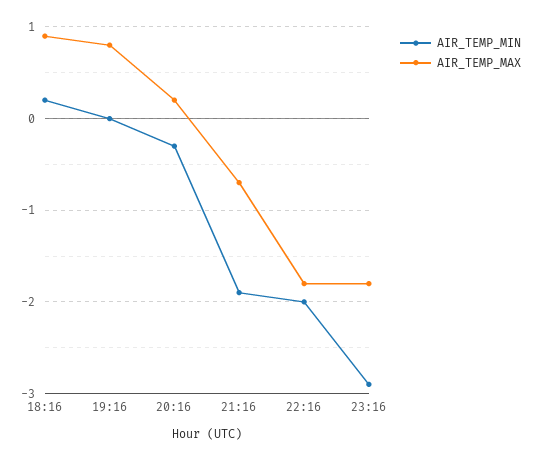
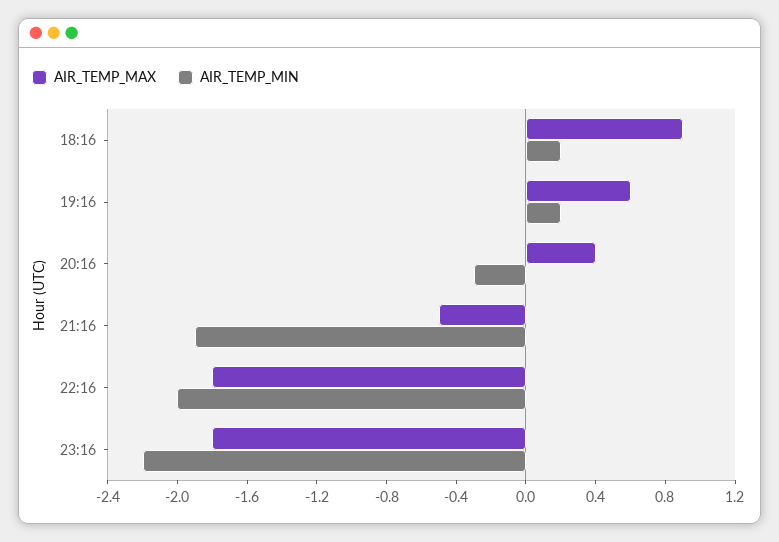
  {
    "AIR_TEMP_MIN": {
      "18:16": 0.2,
-     "19:16": 0,
+     "19:16": 0.2,
      "20:16": -0.3,
      "21:16": -1.9,
      "22:16": -2,
-     "23:16": -2.9
+     "23:16": -2.2
    },
    "AIR_TEMP_MAX": {
      "18:16": 0.9,
-     "19:16": 0.8,
+     "19:16": 0.6,
-     "20:16": 0.2,
+     "20:16": 0.4,
-     "21:16": -0.7,
+     "21:16": -0.5,
      "22:16": -1.8,
      "23:16": -1.8
    }
  }

